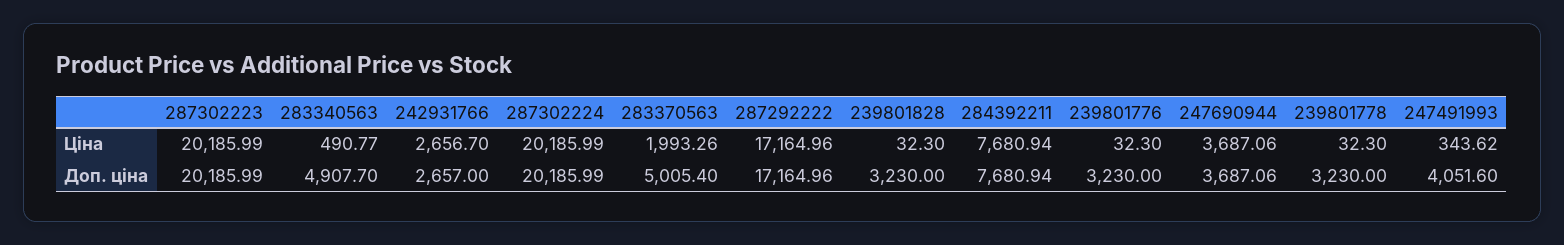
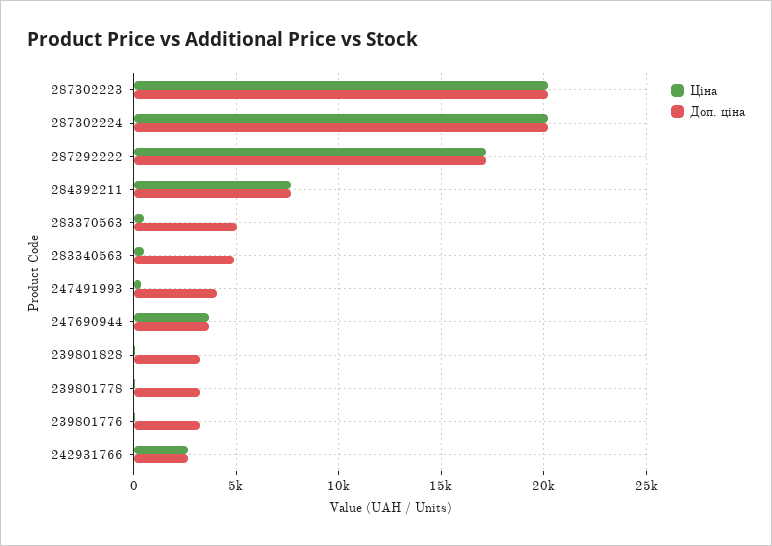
  {
    "Ціна": {
      "287302223": 20185.99,
      "283340563": 490.77,
      "242931766": 2656.7,
      "287302224": 20185.99,
-     "283370563": 1993.26,
+     "283370563": 500,
      "287292222": 17164.96,
      "239801828": 32.3,
      "284392211": 7680.94,
      "239801776": 32.3,
      "247690944": 3687.06,
      "239801778": 32.3,
      "247491993": 343.62
    },
    "Доп. ціна": {
      "287302223": 20185.99,
      "283340563": 4907.7,
      "242931766": 2657,
      "287302224": 20185.99,
      "283370563": 5005.4,
      "287292222": 17164.96,
      "239801828": 3230,
      "284392211": 7680.94,
      "239801776": 3230,
      "247690944": 3687.06,
      "239801778": 3230,
      "247491993": 4051.6
    }
  }

